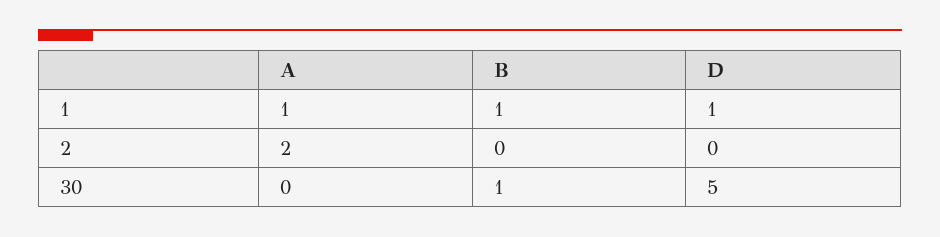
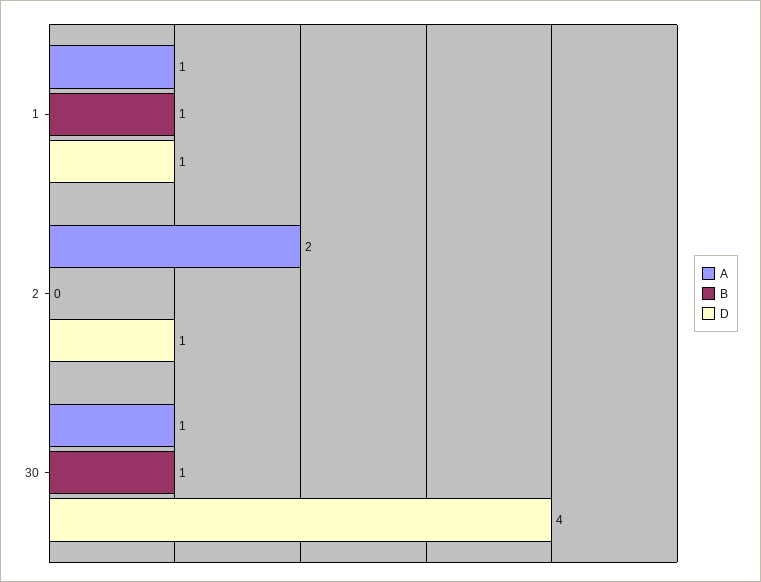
  {
    "A": {
      "1": 1,
      "2": 2,
-     "30": 0
+     "30": 1
    },
    "B": {
      "1": 1,
      "2": 0,
      "30": 1
    },
    "D": {
      "1": 1,
-     "2": 0,
+     "2": 1,
-     "30": 5
+     "30": 4
    }
  }

